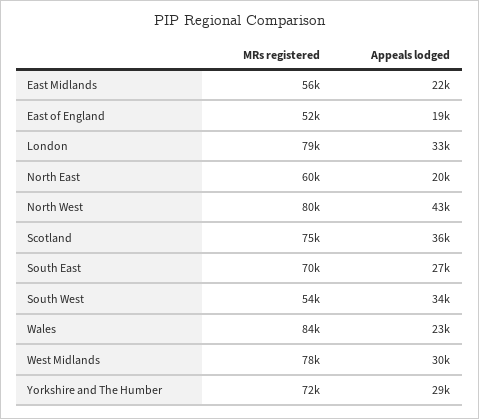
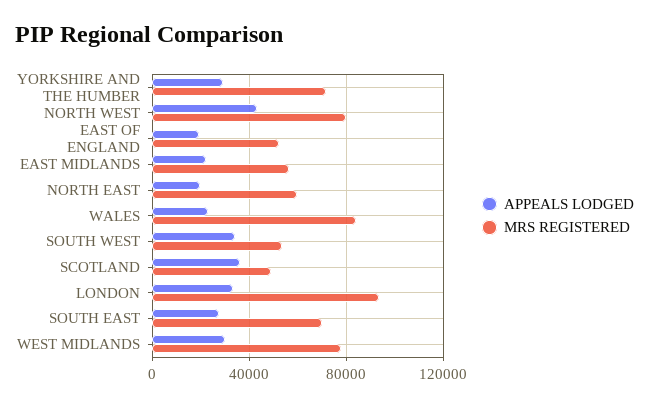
  {
    "MRs registered": {
      "East Midlands": 56000,
      "East of England": 52000,
-     "London": 79000,
+     "London": 95000,
      "North East": 60000,
      "North West": 80000,
-     "Scotland": 75000,
+     "Scotland": 50000,
      "South East": 70000,
      "South West": 54000,
      "Wales": 84000,
      "West Midlands": 78000,
      "Yorkshire and The Humber": 72000
    },
    "Appeals lodged": {
      "East Midlands": 22000,
      "East of England": 19000,
      "London": 33000,
      "North East": 20000,
      "North West": 43000,
      "Scotland": 36000,
      "South East": 27000,
      "South West": 34000,
      "Wales": 23000,
      "West Midlands": 30000,
      "Yorkshire and The Humber": 29000
    }
  }

